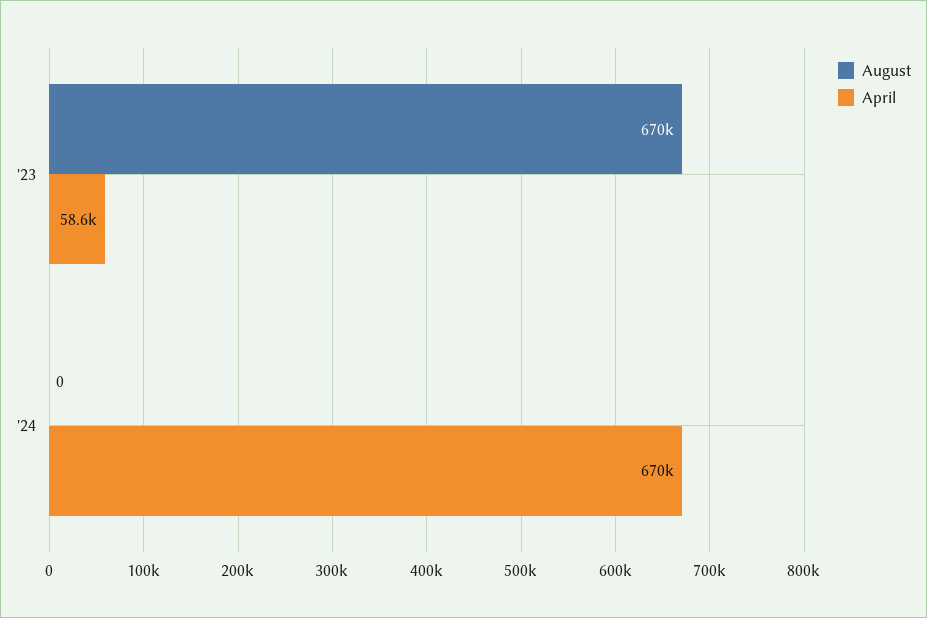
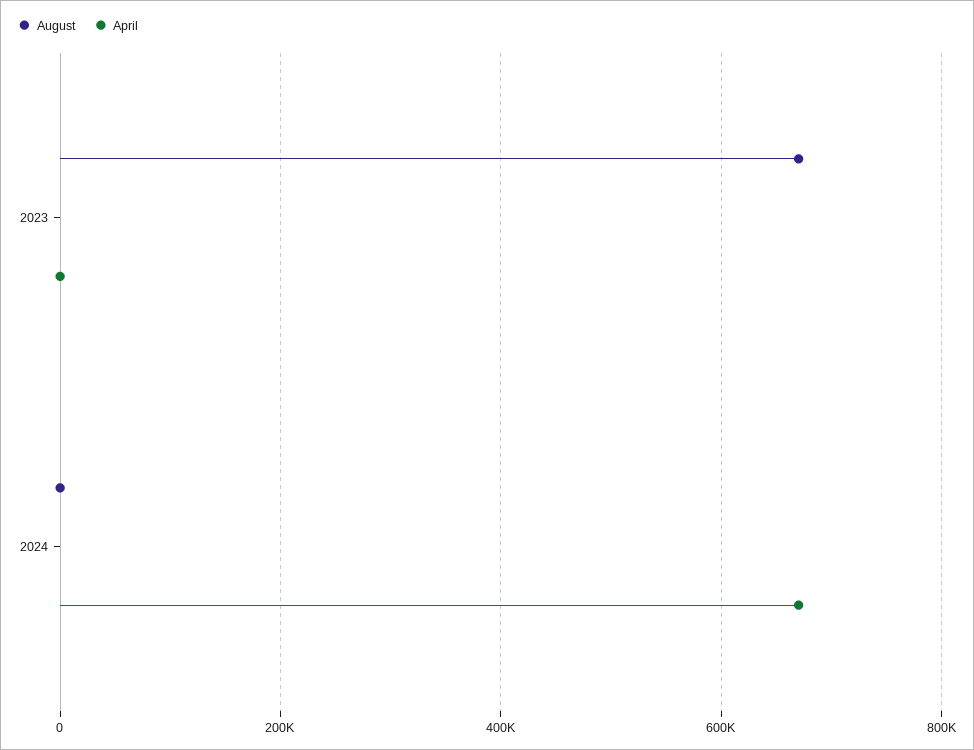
  {
    "August": {
      "'23": 670000,
      "'24": 0
    },
    "April": {
-     "'23": 58600,
+     "'23": 0,
      "'24": 670000
    }
  }

